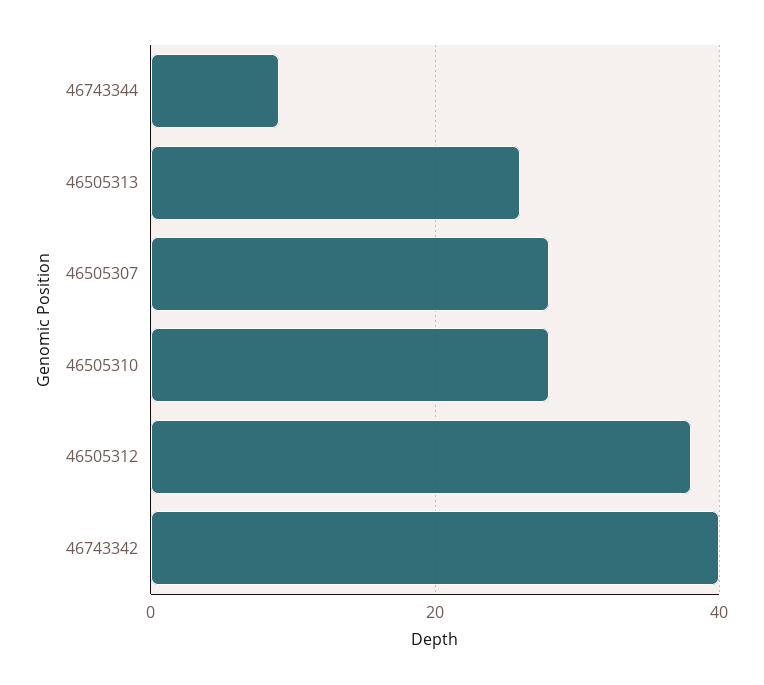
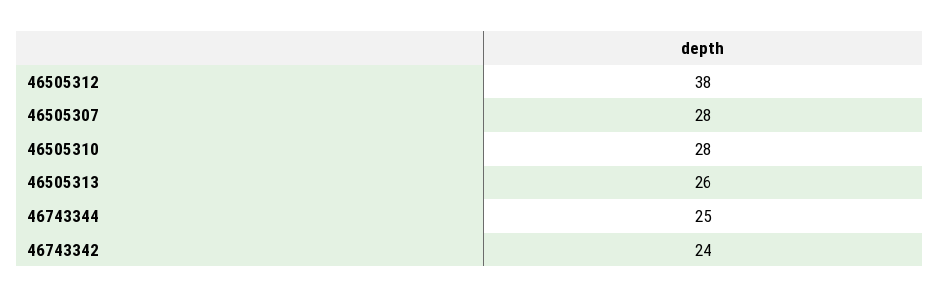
  {
-   "46743344": 10,
+   "46743344": 25,
    "46505313": 26,
    "46505307": 28,
    "46505310": 28,
    "46505312": 38,
-   "46743342": 40
+   "46743342": 24
  }

